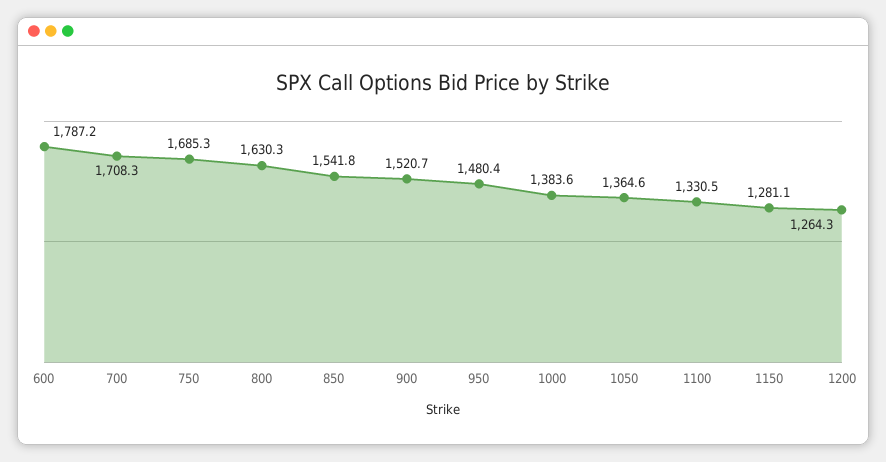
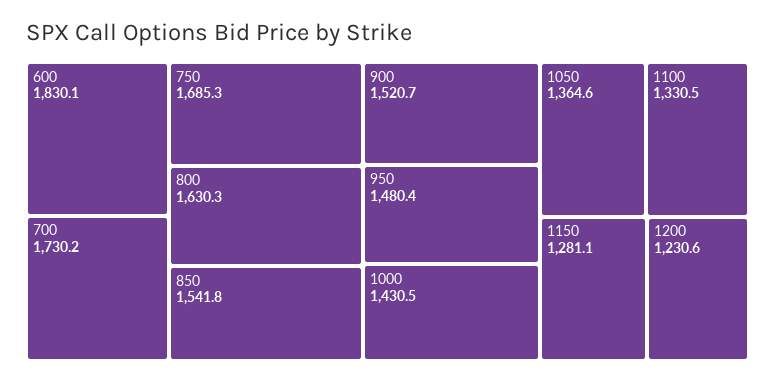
  {
-   "600": 1787.2,
+   "600": 1830.1,
-   "700": 1708.3,
+   "700": 1730.2,
    "750": 1685.3,
    "800": 1630.3,
    "850": 1541.8,
    "900": 1520.7,
    "950": 1480.4,
-   "1000": 1383.6,
+   "1000": 1430.5,
    "1050": 1364.6,
    "1100": 1330.5,
    "1150": 1281.1,
-   "1200": 1264.3
+   "1200": 1230.6
  }

